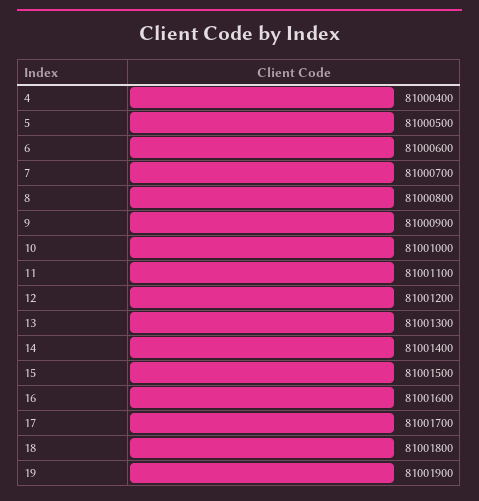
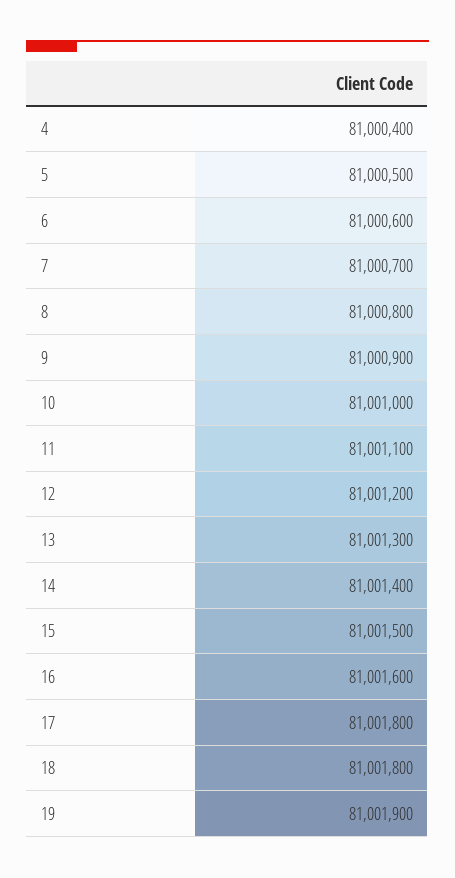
  {
    "4": 81000400,
    "5": 81000500,
    "6": 81000600,
    "7": 81000700,
    "8": 81000800,
    "9": 81000900,
    "10": 81001000,
    "11": 81001100,
    "12": 81001200,
    "13": 81001300,
    "14": 81001400,
    "15": 81001500,
    "16": 81001600,
-   "17": 81001700,
+   "17": 81001800,
    "18": 81001800,
    "19": 81001900
  }

